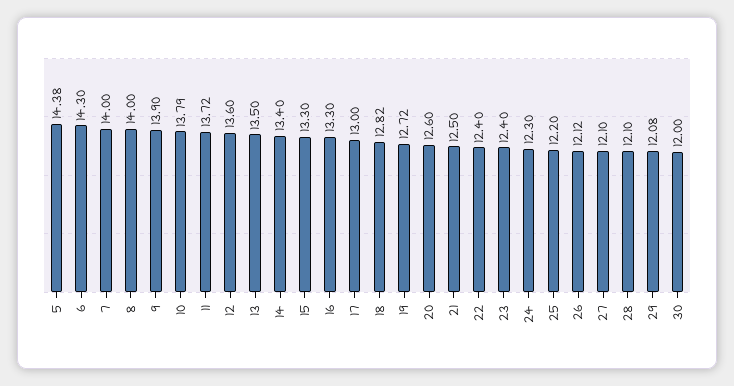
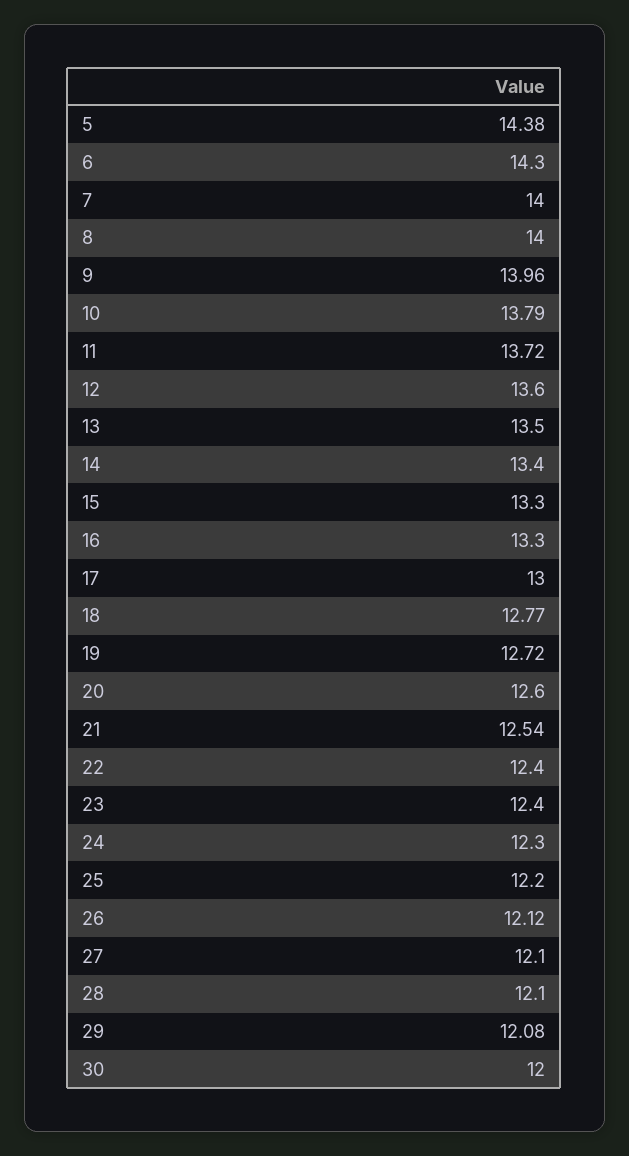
  {
    "5": 14.38,
    "6": 14.3,
    "7": 14,
    "8": 14,
-   "9": 13.9,
+   "9": 13.96,
    "10": 13.79,
    "11": 13.72,
    "12": 13.6,
    "13": 13.5,
    "14": 13.4,
    "15": 13.3,
    "16": 13.3,
    "17": 13,
-   "18": 12.82,
+   "18": 12.77,
    "19": 12.72,
    "20": 12.6,
-   "21": 12.5,
+   "21": 12.54,
    "22": 12.4,
    "23": 12.4,
    "24": 12.3,
    "25": 12.2,
    "26": 12.12,
    "27": 12.1,
    "28": 12.1,
    "29": 12.08,
    "30": 12
  }

